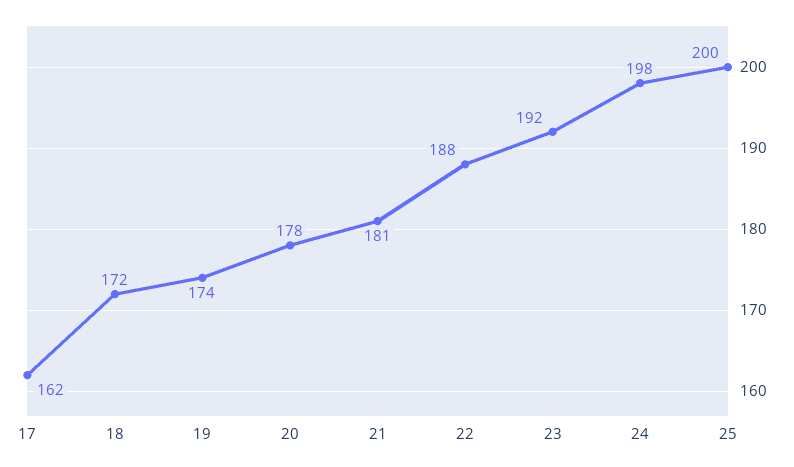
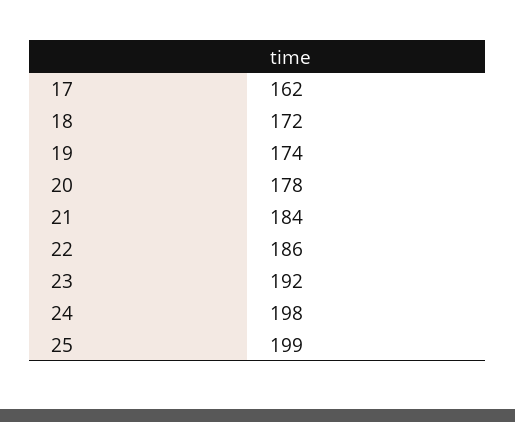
  {
    "17": 162,
    "18": 172,
    "19": 174,
    "20": 178,
-   "21": 181,
+   "21": 184,
-   "22": 188,
+   "22": 186,
    "23": 192,
    "24": 198,
-   "25": 200
+   "25": 199
  }

